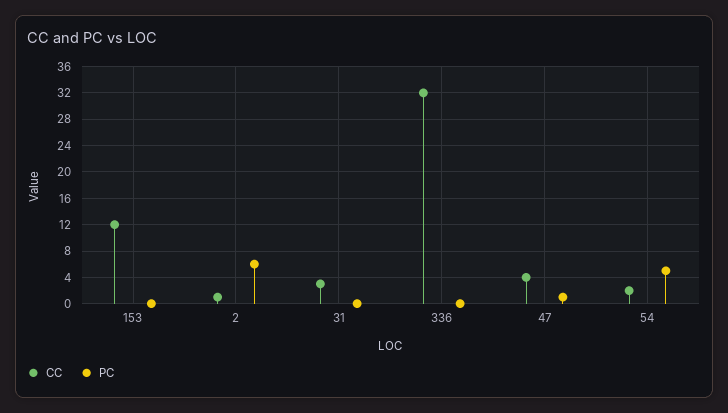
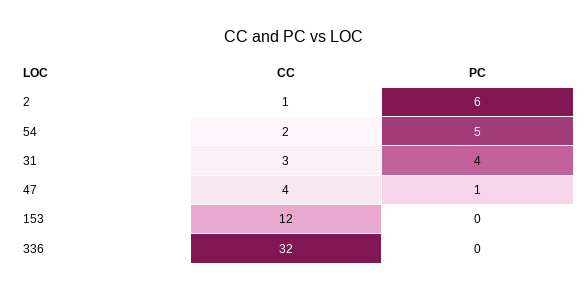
  {
    "CC": {
      "153": 12,
      "2": 1,
      "31": 3,
      "336": 32,
      "47": 4,
      "54": 2
    },
    "PC": {
      "153": 0,
      "2": 6,
-     "31": 0,
+     "31": 4,
      "336": 0,
      "47": 1,
      "54": 5
    }
  }

